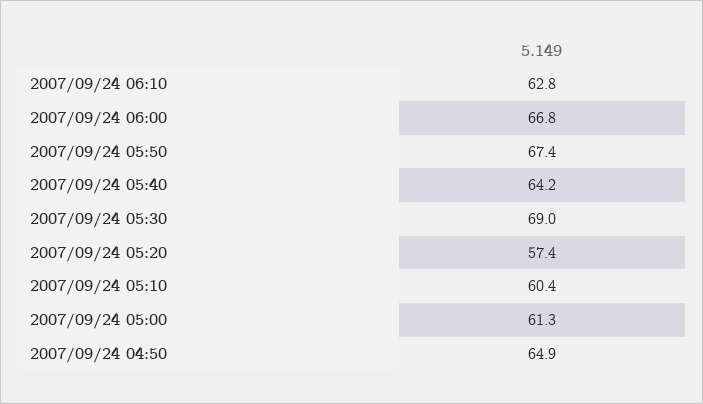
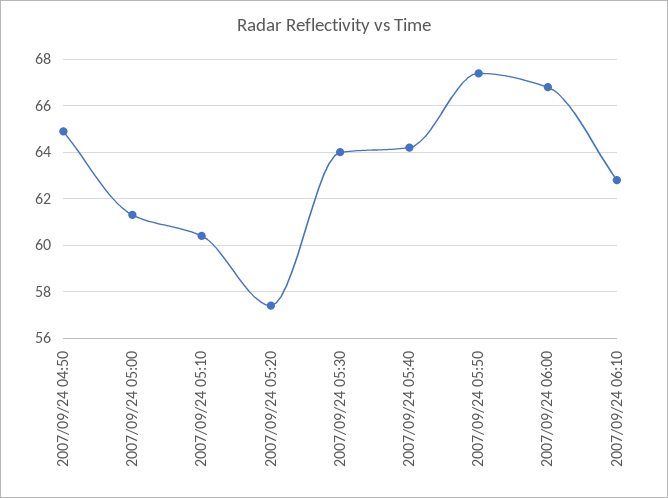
  {
    "2007/09/24 06:10": 62.8,
    "2007/09/24 06:00": 66.8,
    "2007/09/24 05:50": 67.4,
    "2007/09/24 05:40": 64.2,
-   "2007/09/24 05:30": 69,
+   "2007/09/24 05:30": 64,
    "2007/09/24 05:20": 57.4,
    "2007/09/24 05:10": 60.4,
    "2007/09/24 05:00": 61.3,
    "2007/09/24 04:50": 64.9
  }

